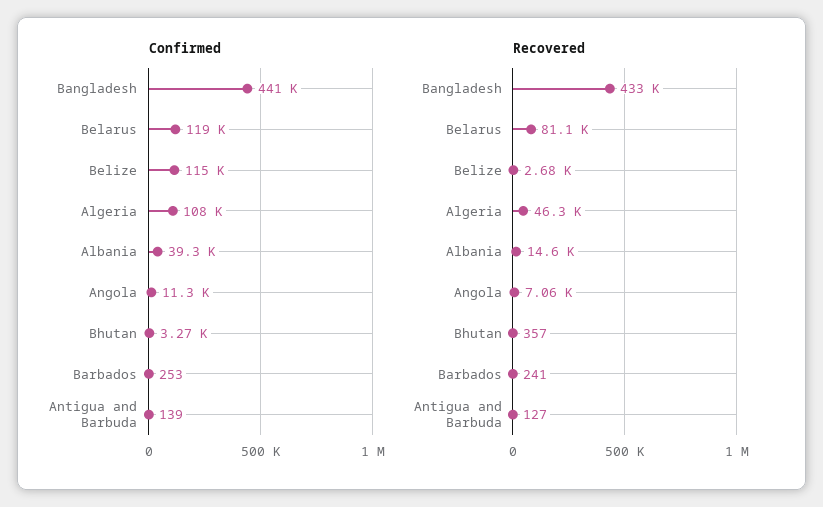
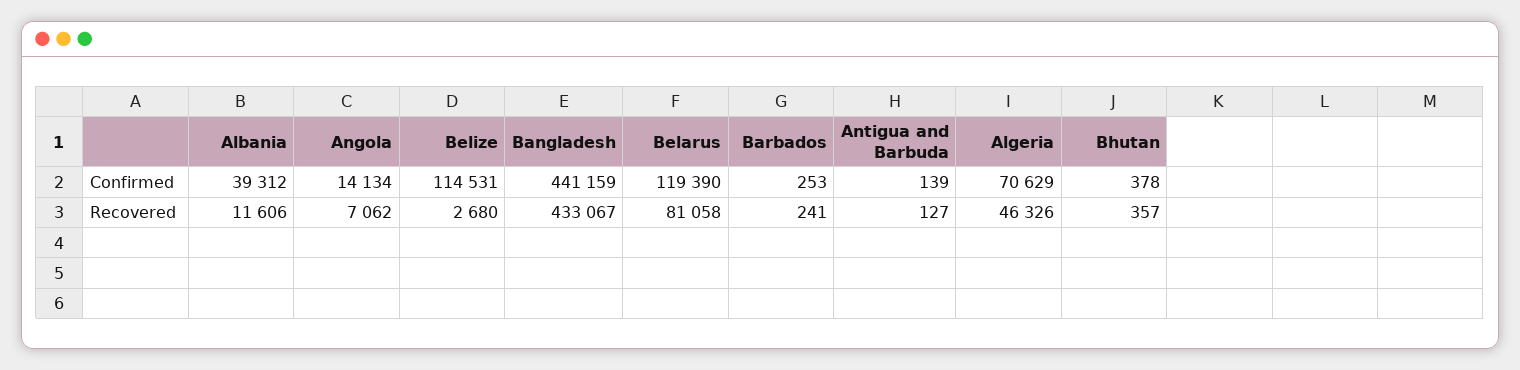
  {
    "Confirmed": {
      "Bangladesh": 441159,
      "Belarus": 119390,
      "Belize": 114531,
-     "Algeria": 108000,
+     "Algeria": 70629,
      "Albania": 39312,
-     "Angola": 11300,
+     "Angola": 14134,
-     "Bhutan": 3270,
+     "Bhutan": 378,
      "Barbados": 253,
      "Antigua and Barbuda": 139
    },
    "Recovered": {
      "Bangladesh": 433067,
      "Belarus": 81058,
      "Belize": 2680,
      "Algeria": 46326,
-     "Albania": 14600,
+     "Albania": 11606,
      "Angola": 7062,
      "Bhutan": 357,
      "Barbados": 241,
      "Antigua and Barbuda": 127
    }
  }

